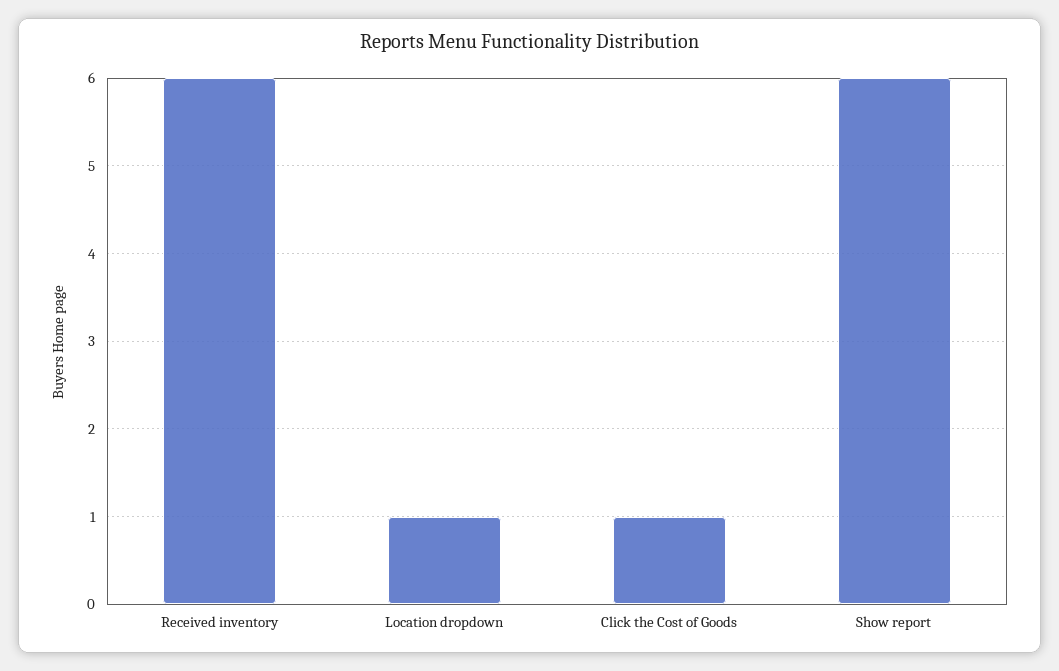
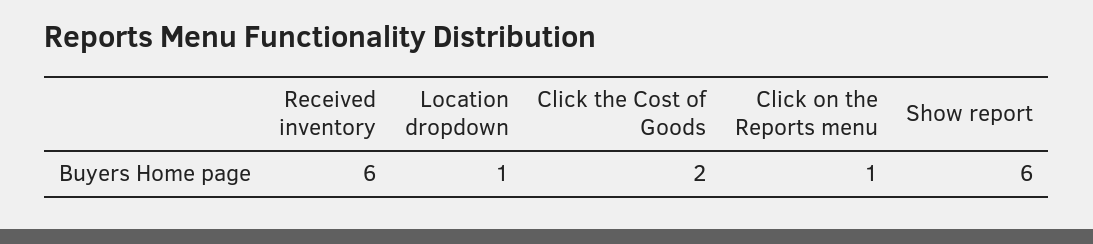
  {
    "Received inventory": 6,
    "Location dropdown": 1,
-   "Click the Cost of Goods": 1,
+   "Click the Cost of Goods": 2,
-   "Show report": 6
+   "Show report": 6,
+   "Click on the Reports menu": 1
  }

